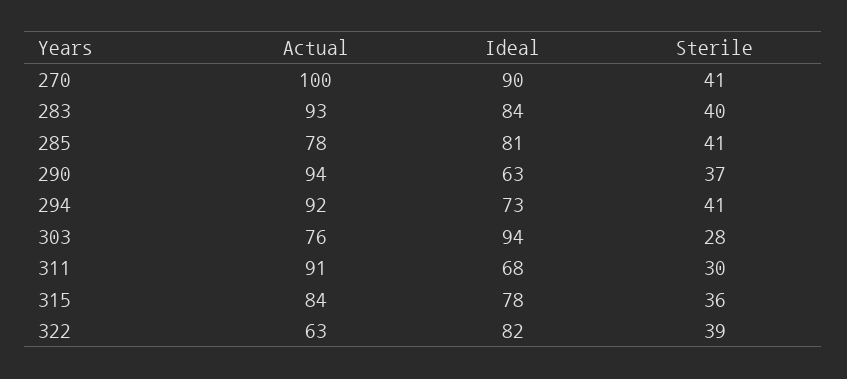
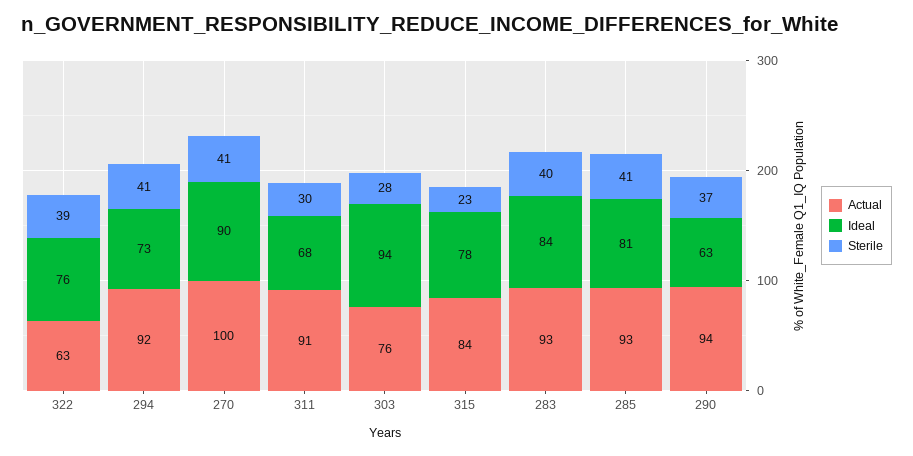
  {
    "Actual": {
      "270": 100,
      "283": 93,
-     "285": 78,
+     "285": 93,
      "290": 94,
      "294": 92,
      "303": 76,
      "311": 91,
      "315": 84,
      "322": 63
    },
    "Ideal": {
      "270": 90,
      "283": 84,
      "285": 81,
      "290": 63,
      "294": 73,
      "303": 94,
      "311": 68,
      "315": 78,
-     "322": 82
+     "322": 76
    },
    "Sterile": {
      "270": 41,
      "283": 40,
      "285": 41,
      "290": 37,
      "294": 41,
      "303": 28,
      "311": 30,
-     "315": 36,
+     "315": 23,
      "322": 39
    }
  }

